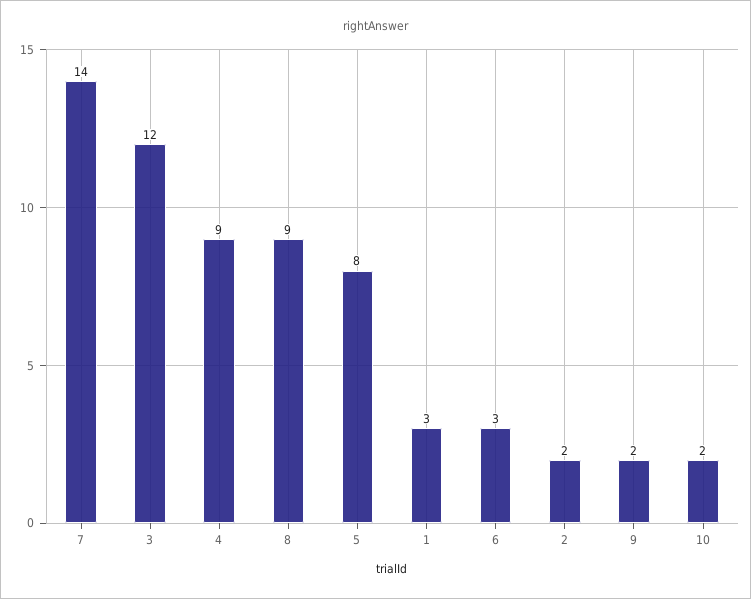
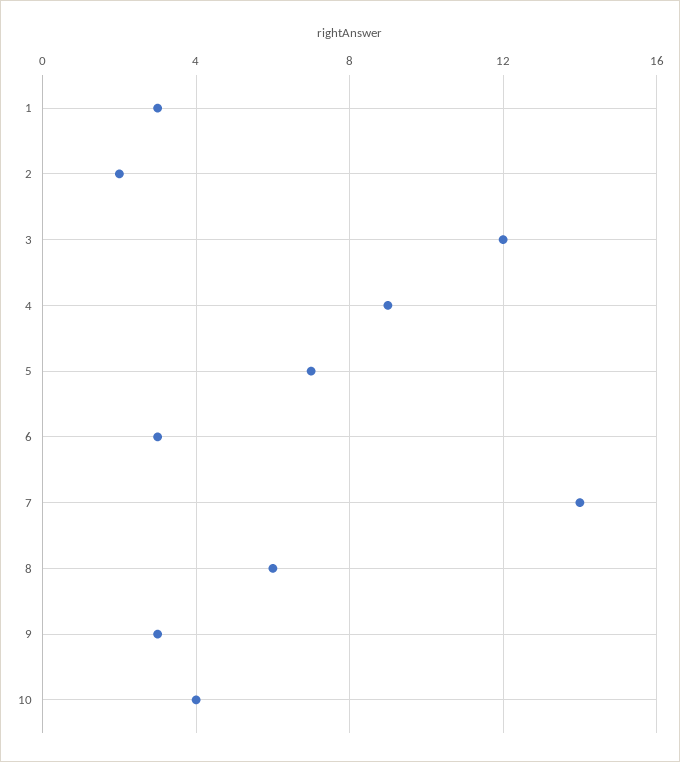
  {
    "7": 14,
    "3": 12,
    "4": 9,
-   "8": 9,
+   "8": 6,
-   "5": 8,
+   "5": 7,
    "1": 3,
    "6": 3,
    "2": 2,
-   "9": 2,
+   "9": 3,
-   "10": 2
+   "10": 4
  }

